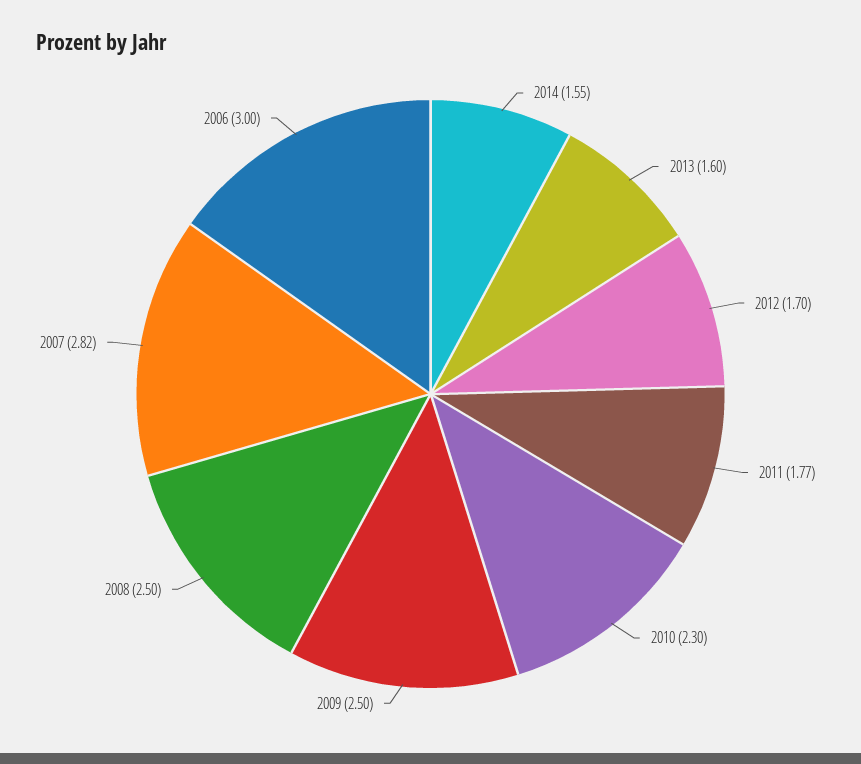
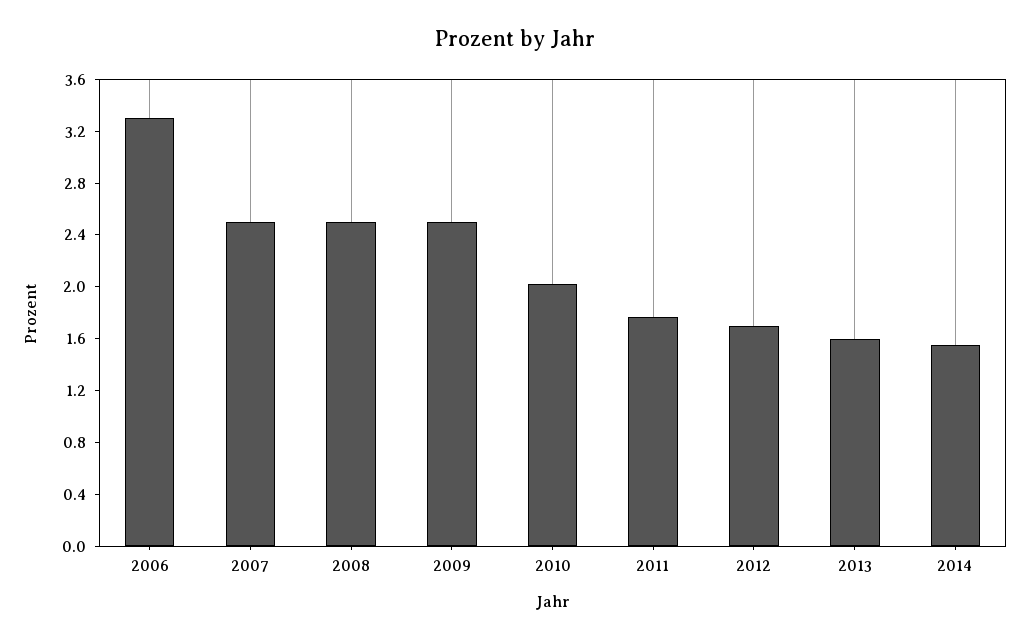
  {
    "2014": 1.55,
    "2013": 1.6,
    "2012": 1.7,
    "2011": 1.77,
-   "2010": 2.3,
+   "2010": 2,
    "2009": 2.5,
    "2008": 2.5,
-   "2007": 2.82,
+   "2007": 2.5,
-   "2006": 3
+   "2006": 3.3
  }

